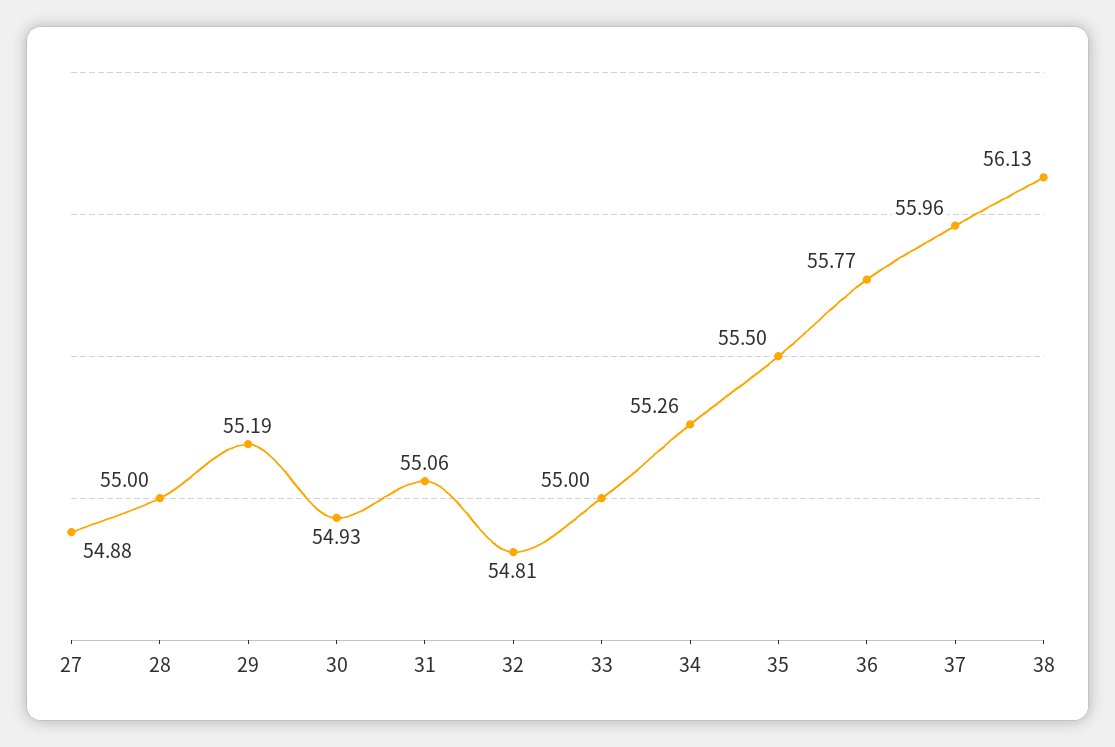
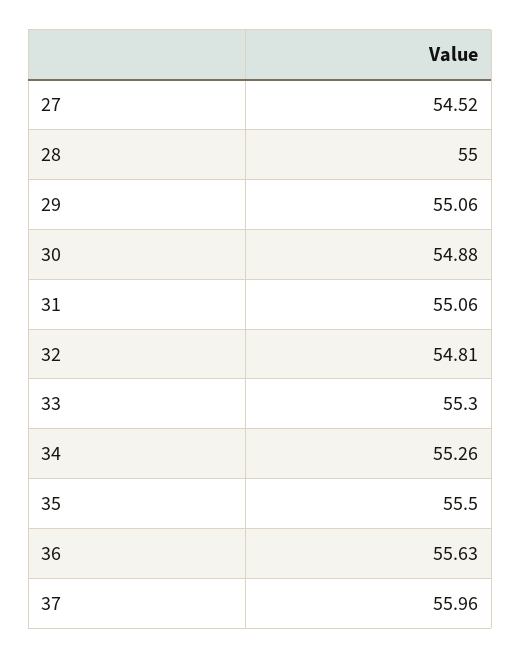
  {
-   "27": 54.88,
+   "27": 54.52,
    "28": 55,
-   "29": 55.19,
+   "29": 55.06,
-   "30": 54.93,
+   "30": 54.88,
    "31": 55.06,
    "32": 54.81,
-   "33": 55,
+   "33": 55.3,
    "34": 55.26,
    "35": 55.5,
-   "36": 55.77,
+   "36": 55.63,
-   "37": 55.96,
+   "37": 55.96
-   "38": 56.13
  }

